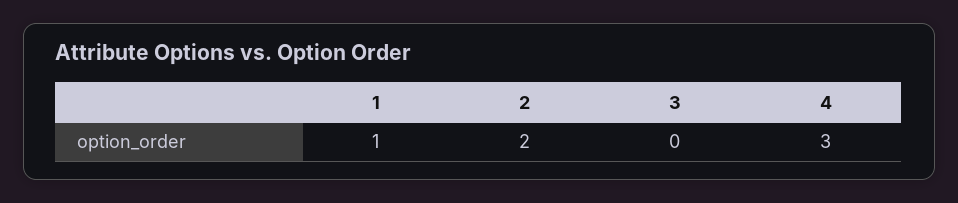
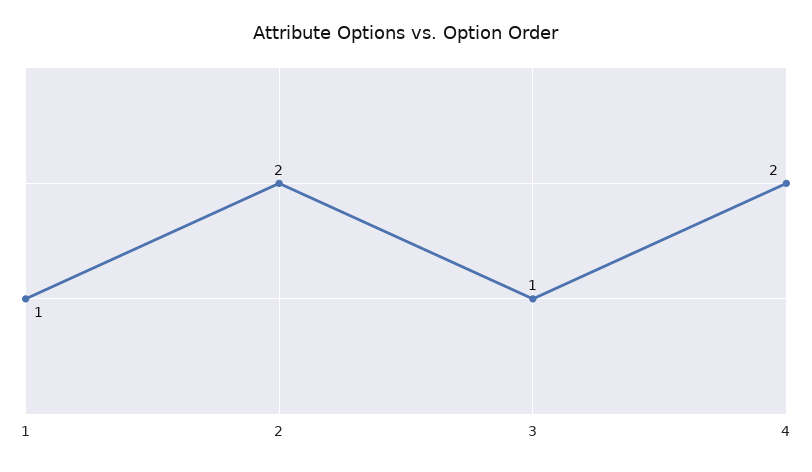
  {
    "1": 1,
    "2": 2,
-   "3": 0,
+   "3": 1,
-   "4": 3
+   "4": 2
  }

